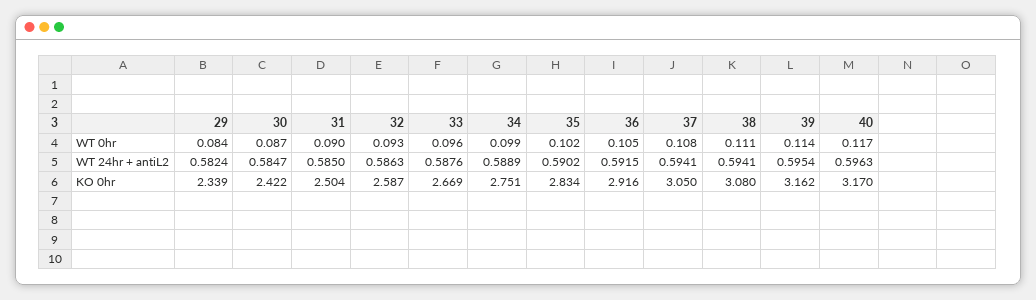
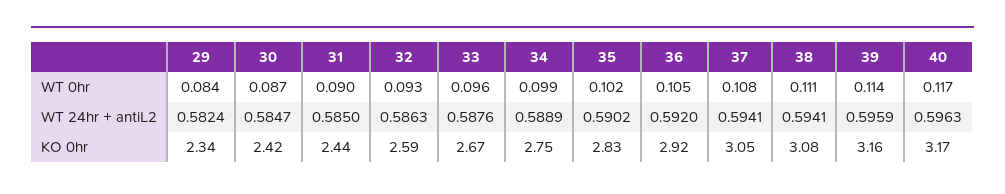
  {
    "29": {
      "WT 0hr": 0.084,
      "WT 24hr + antiL2": 0.5824,
      "KO 0hr": 2.339
    },
    "30": {
      "WT 0hr": 0.087,
      "WT 24hr + antiL2": 0.5847,
      "KO 0hr": 2.422
    },
    "31": {
      "WT 0hr": 0.09,
      "WT 24hr + antiL2": 0.585,
-     "KO 0hr": 2.504
+     "KO 0hr": 2.44
    },
    "32": {
      "WT 0hr": 0.093,
      "WT 24hr + antiL2": 0.5863,
      "KO 0hr": 2.587
    },
    "33": {
      "WT 0hr": 0.096,
      "WT 24hr + antiL2": 0.5876,
      "KO 0hr": 2.669
    },
    "34": {
      "WT 0hr": 0.099,
      "WT 24hr + antiL2": 0.5889,
      "KO 0hr": 2.751
    },
    "35": {
      "WT 0hr": 0.102,
      "WT 24hr + antiL2": 0.5902,
      "KO 0hr": 2.834
    },
    "36": {
      "WT 0hr": 0.105,
-     "WT 24hr + antiL2": 0.5915,
+     "WT 24hr + antiL2": 0.592,
      "KO 0hr": 2.916
    },
    "37": {
      "WT 0hr": 0.108,
      "WT 24hr + antiL2": 0.5941,
      "KO 0hr": 3.05
    },
    "38": {
      "WT 0hr": 0.111,
      "WT 24hr + antiL2": 0.5941,
      "KO 0hr": 3.08
    },
    "39": {
      "WT 0hr": 0.114,
-     "WT 24hr + antiL2": 0.5954,
+     "WT 24hr + antiL2": 0.5959,
      "KO 0hr": 3.162
    },
    "40": {
      "WT 0hr": 0.117,
      "WT 24hr + antiL2": 0.5963,
      "KO 0hr": 3.17
    }
  }

